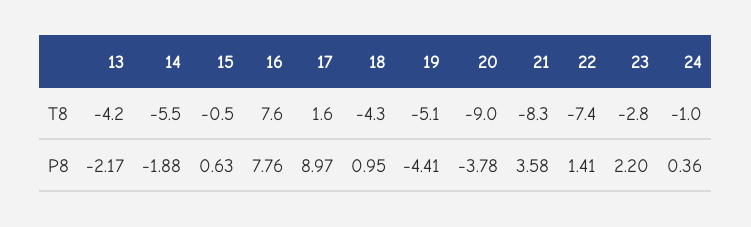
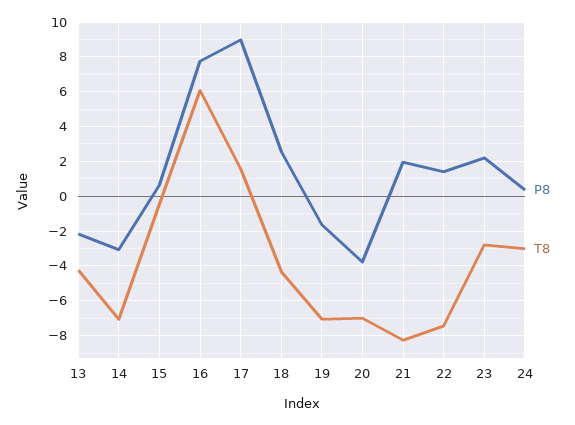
  {
    "T8": {
      "13": -4.2,
-     "14": -5.5,
+     "14": -7,
      "15": -0.5,
-     "16": 7.6,
+     "16": 6,
      "17": 1.6,
      "18": -4.3,
-     "19": -5.1,
+     "19": -7,
-     "20": -9,
+     "20": -7,
      "21": -8.3,
      "22": -7.4,
      "23": -2.8,
-     "24": -1
+     "24": -3
    },
    "P8": {
      "13": -2.17,
-     "14": -1.88,
+     "14": -3,
      "15": 0.63,
      "16": 7.76,
      "17": 8.97,
-     "18": 0.95,
+     "18": 2.5,
-     "19": -4.41,
+     "19": -1.5,
      "20": -3.78,
-     "21": 3.58,
+     "21": 2,
      "22": 1.41,
      "23": 2.2,
      "24": 0.36
    }
  }

